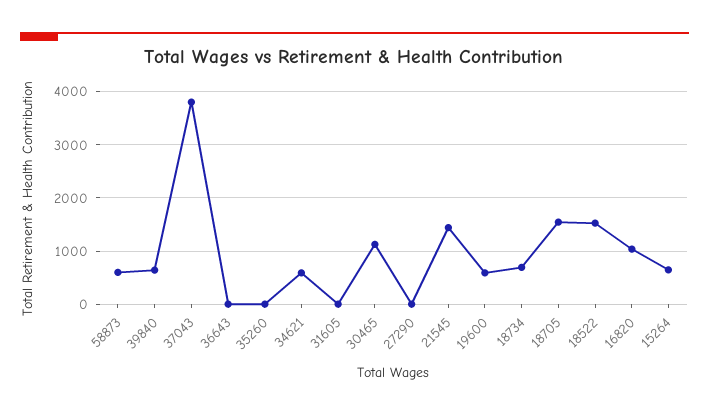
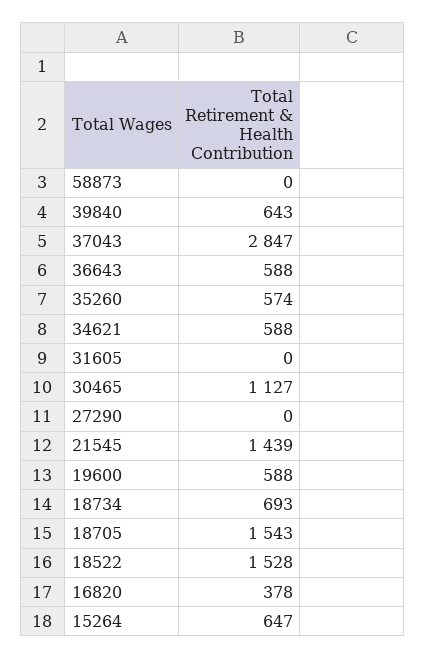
  {
-   "58873": 600,
+   "58873": 0,
    "39840": 643,
-   "37043": 3800,
+   "37043": 2847,
-   "36643": 0,
+   "36643": 588,
-   "35260": 0,
+   "35260": 574,
    "34621": 588,
    "31605": 0,
    "30465": 1127,
    "27290": 0,
    "21545": 1439,
    "19600": 588,
    "18734": 693,
    "18705": 1543,
    "18522": 1528,
-   "16820": 1000,
+   "16820": 378,
    "15264": 647
  }

